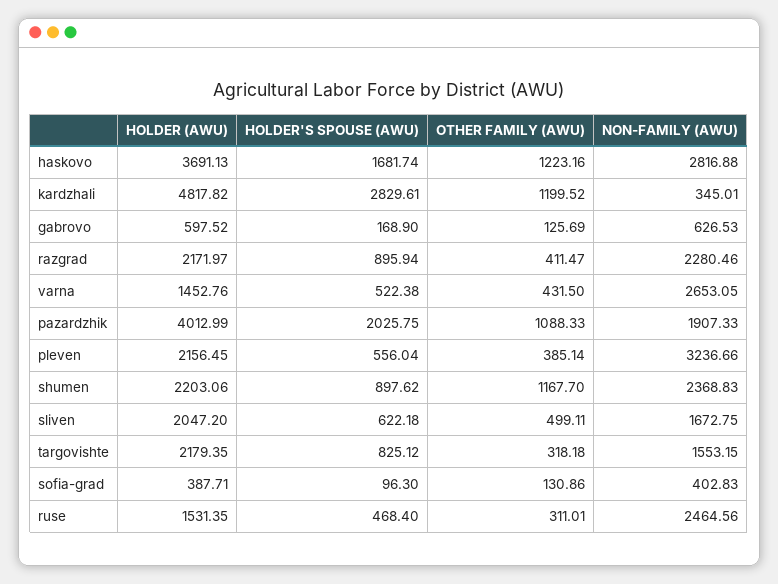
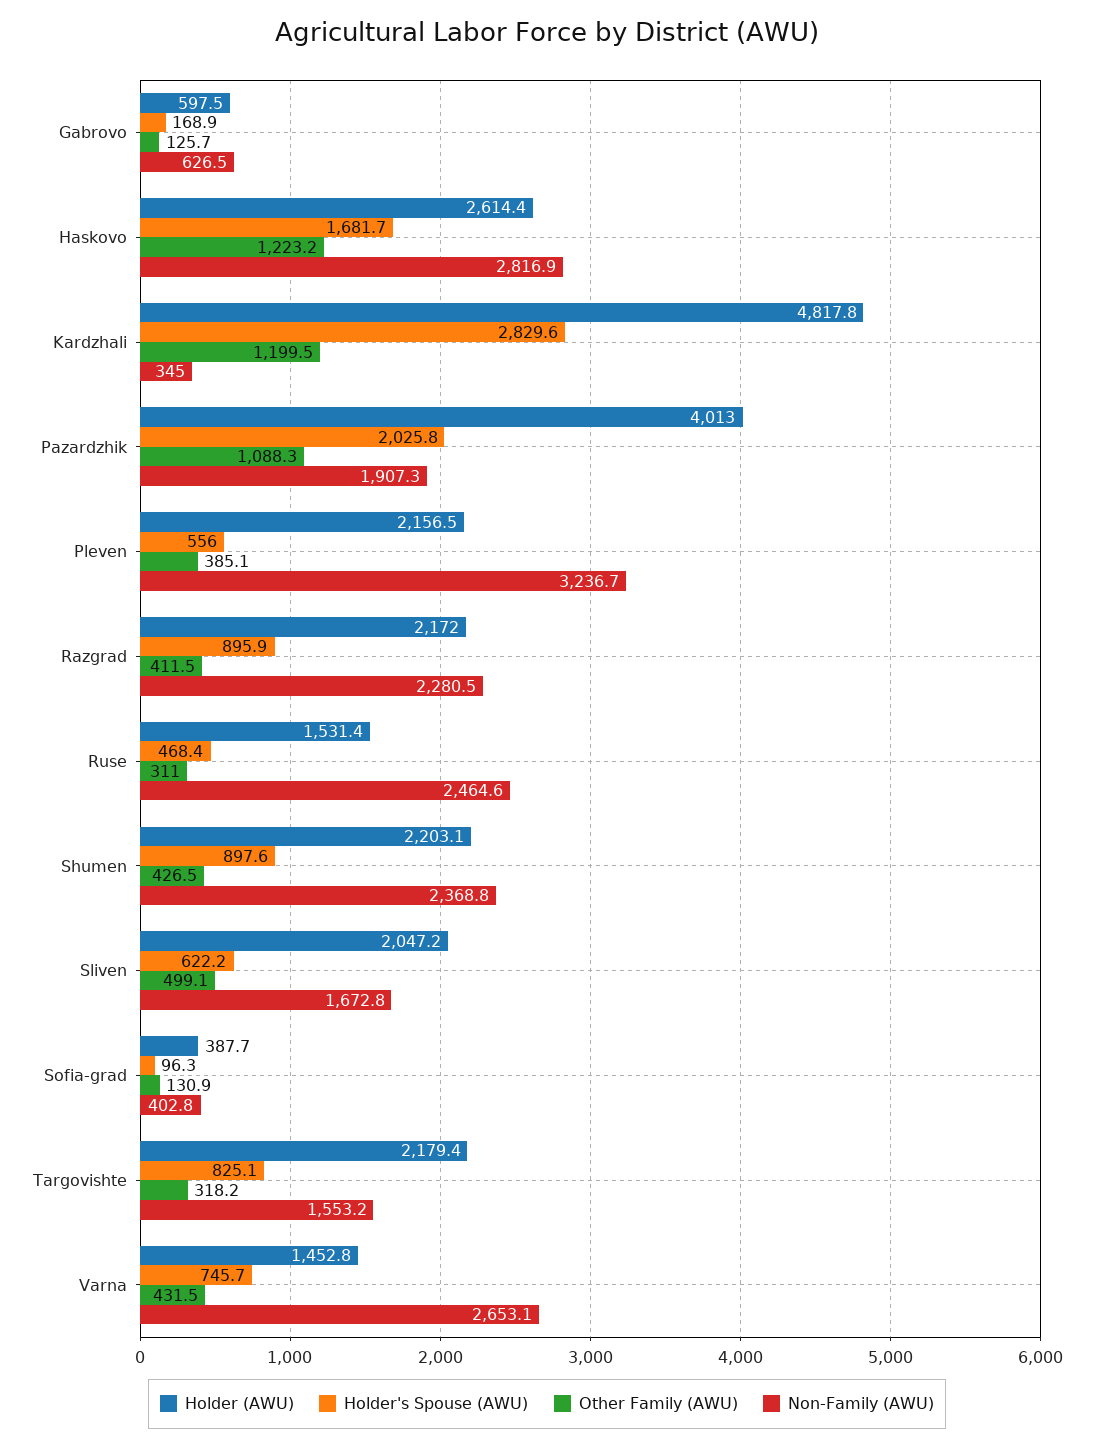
  {
    "HOLDER (AWU)": {
-     "haskovo": 3691.13,
+     "haskovo": 2614.4,
      "kardzhali": 4817.82,
      "gabrovo": 597.52,
      "razgrad": 2171.97,
      "varna": 1452.76,
      "pazardzhik": 4012.99,
      "pleven": 2156.45,
      "shumen": 2203.06,
      "sliven": 2047.2,
      "targovishte": 2179.35,
      "sofia-grad": 387.71,
      "ruse": 1531.35
    },
    "HOLDER'S SPOUSE (AWU)": {
      "haskovo": 1681.74,
      "kardzhali": 2829.61,
      "gabrovo": 168.9,
      "razgrad": 895.94,
-     "varna": 522.38,
+     "varna": 745.7,
      "pazardzhik": 2025.75,
      "pleven": 556.04,
      "shumen": 897.62,
      "sliven": 622.18,
      "targovishte": 825.12,
      "sofia-grad": 96.3,
      "ruse": 468.4
    },
    "OTHER FAMILY (AWU)": {
      "haskovo": 1223.16,
      "kardzhali": 1199.52,
      "gabrovo": 125.69,
      "razgrad": 411.47,
      "varna": 431.5,
      "pazardzhik": 1088.33,
      "pleven": 385.14,
-     "shumen": 1167.7,
+     "shumen": 426.5,
      "sliven": 499.11,
      "targovishte": 318.18,
      "sofia-grad": 130.86,
      "ruse": 311.01
    },
    "NON-FAMILY (AWU)": {
      "haskovo": 2816.88,
      "kardzhali": 345.01,
      "gabrovo": 626.53,
      "razgrad": 2280.46,
      "varna": 2653.05,
      "pazardzhik": 1907.33,
      "pleven": 3236.66,
      "shumen": 2368.83,
      "sliven": 1672.75,
      "targovishte": 1553.15,
      "sofia-grad": 402.83,
      "ruse": 2464.56
    }
  }

